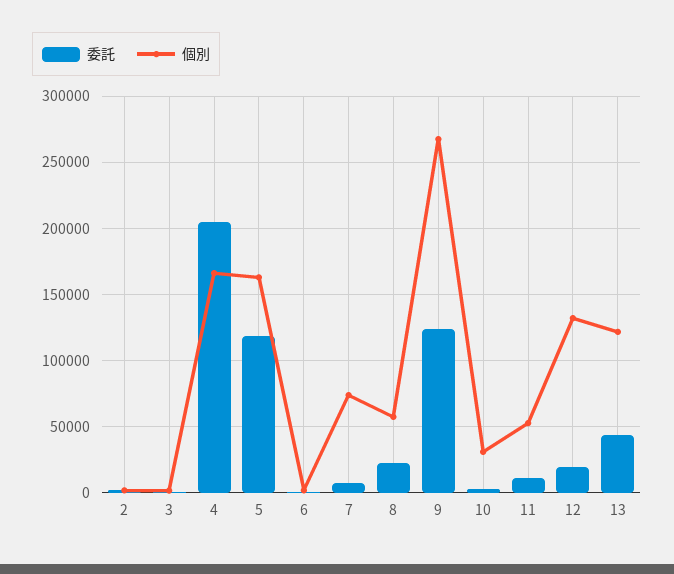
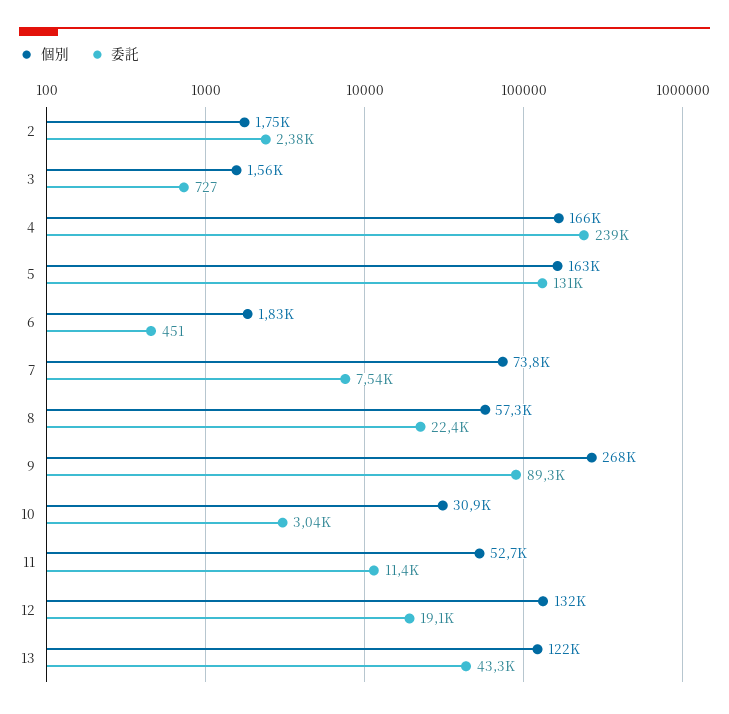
  {
    "委託": {
      "2": 2380,
      "3": 727,
-     "4": 205000,
+     "4": 239000,
-     "5": 120000,
+     "5": 131000,
      "6": 451,
      "7": 7540,
      "8": 22400,
-     "9": 125000,
+     "9": 89300,
      "10": 3040,
      "11": 11400,
      "12": 19100,
      "13": 43300
    },
    "個別": {
      "2": 1750,
      "3": 1560,
      "4": 166000,
      "5": 163000,
      "6": 1830,
      "7": 73800,
      "8": 57300,
      "9": 268000,
      "10": 30900,
      "11": 52700,
      "12": 132000,
      "13": 122000
    }
  }

